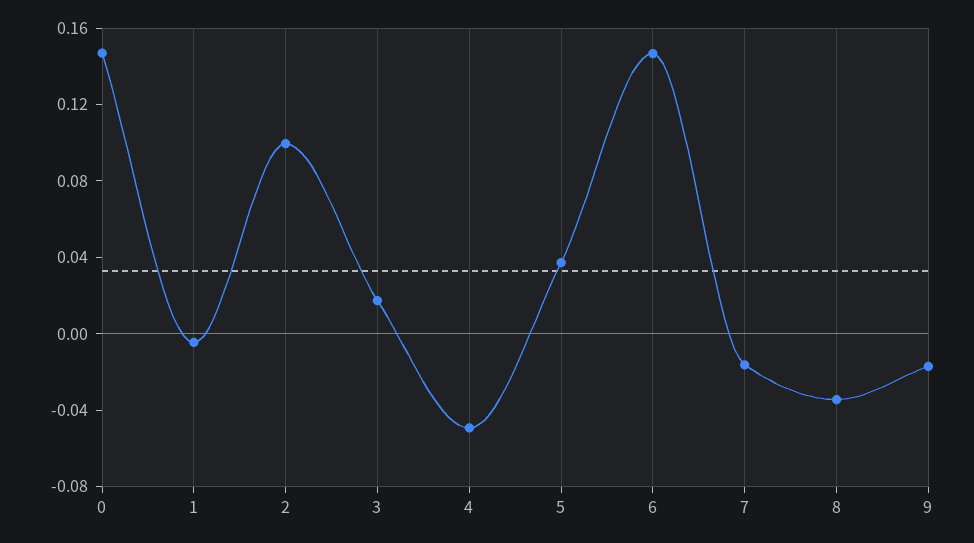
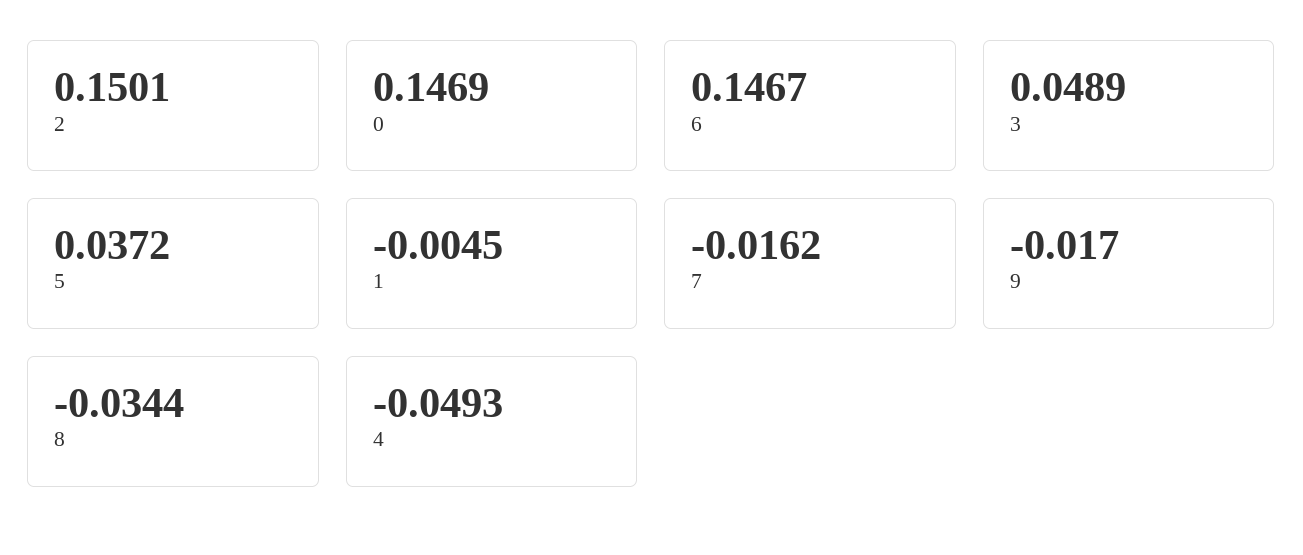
  {
    "0": 0.1469,
    "1": -0.0045,
-   "2": 0.1,
+   "2": 0.1501,
-   "3": 0.02,
+   "3": 0.0489,
    "4": -0.0493,
    "5": 0.0372,
    "6": 0.1467,
    "7": -0.0162,
    "8": -0.0344,
    "9": -0.017
  }

